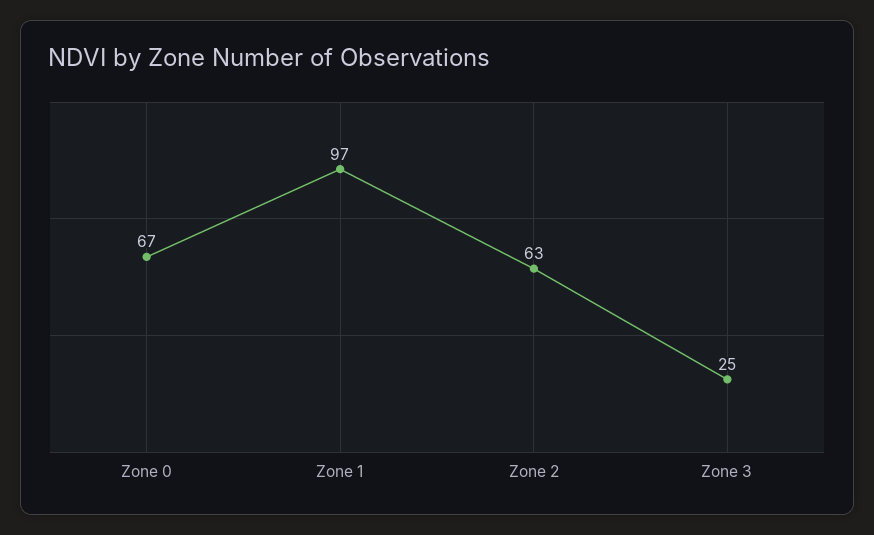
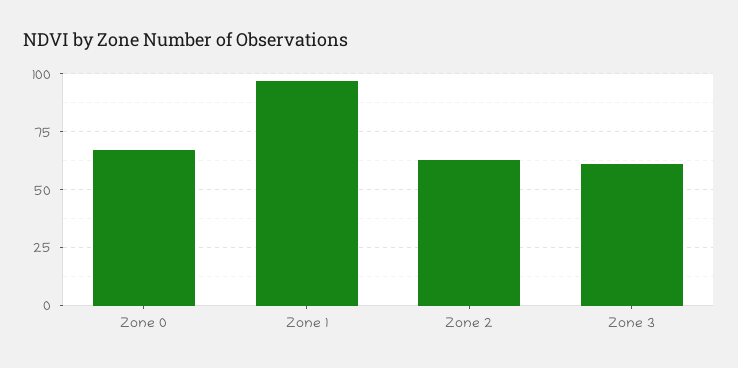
  {
    "Zone 0": 67,
    "Zone 1": 97,
    "Zone 2": 63,
-   "Zone 3": 25
+   "Zone 3": 60
  }

